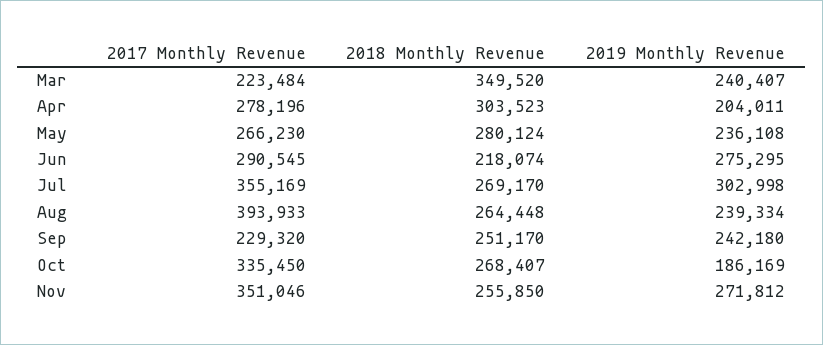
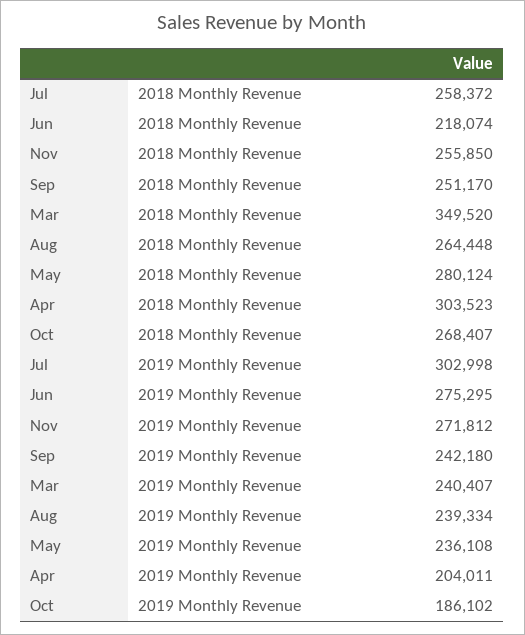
  {
-   "2017 Monthly Revenue": {
-     "Mar": 223484,
-     "Apr": 278196,
-     "May": 266230,
-     "Jun": 290545,
-     "Jul": 355169,
-     "Aug": 393933,
-     "Sep": 229320,
-     "Oct": 335450,
-     "Nov": 351046
-   },
    "2018 Monthly Revenue": {
      "Mar": 349520,
      "Apr": 303523,
      "May": 280124,
      "Jun": 218074,
-     "Jul": 269170,
+     "Jul": 258372,
      "Aug": 264448,
      "Sep": 251170,
      "Oct": 268407,
      "Nov": 255850
    },
    "2019 Monthly Revenue": {
      "Mar": 240407,
      "Apr": 204011,
      "May": 236108,
      "Jun": 275295,
      "Jul": 302998,
      "Aug": 239334,
      "Sep": 242180,
-     "Oct": 186169,
+     "Oct": 186102,
      "Nov": 271812
    }
  }

